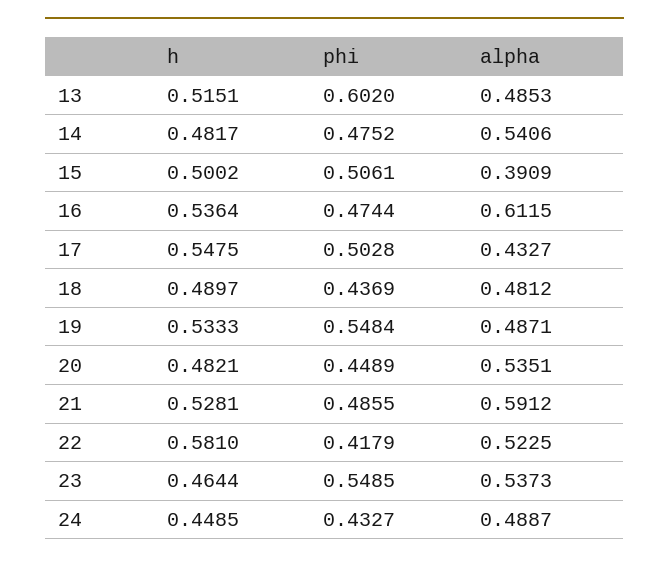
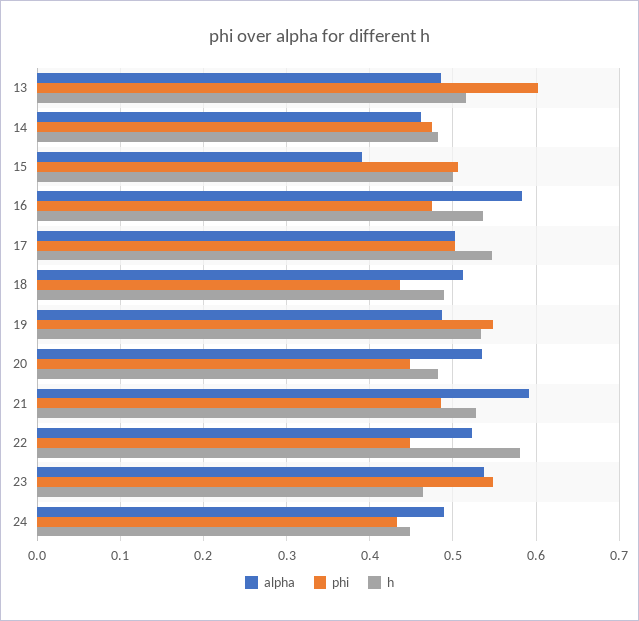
  {
    "h": {
      "13": 0.5151,
      "14": 0.4817,
      "15": 0.5002,
      "16": 0.5364,
      "17": 0.5475,
      "18": 0.4897,
      "19": 0.5333,
      "20": 0.4821,
      "21": 0.5281,
      "22": 0.581,
      "23": 0.4644,
      "24": 0.4485
    },
    "phi": {
      "13": 0.602,
      "14": 0.4752,
      "15": 0.5061,
      "16": 0.4744,
      "17": 0.5028,
      "18": 0.4369,
      "19": 0.5484,
      "20": 0.4489,
      "21": 0.4855,
-     "22": 0.4179,
+     "22": 0.45,
      "23": 0.5485,
      "24": 0.4327
    },
    "alpha": {
      "13": 0.4853,
-     "14": 0.5406,
+     "14": 0.46,
      "15": 0.3909,
-     "16": 0.6115,
+     "16": 0.58,
-     "17": 0.4327,
+     "17": 0.5,
-     "18": 0.4812,
+     "18": 0.51,
      "19": 0.4871,
      "20": 0.5351,
      "21": 0.5912,
      "22": 0.5225,
      "23": 0.5373,
      "24": 0.4887
    }
  }

